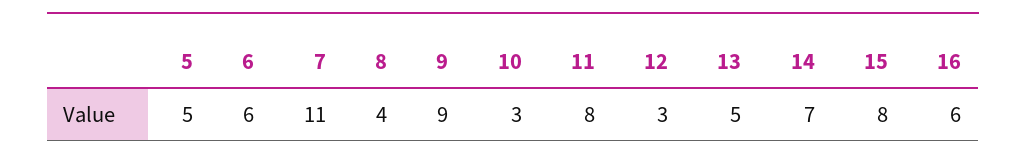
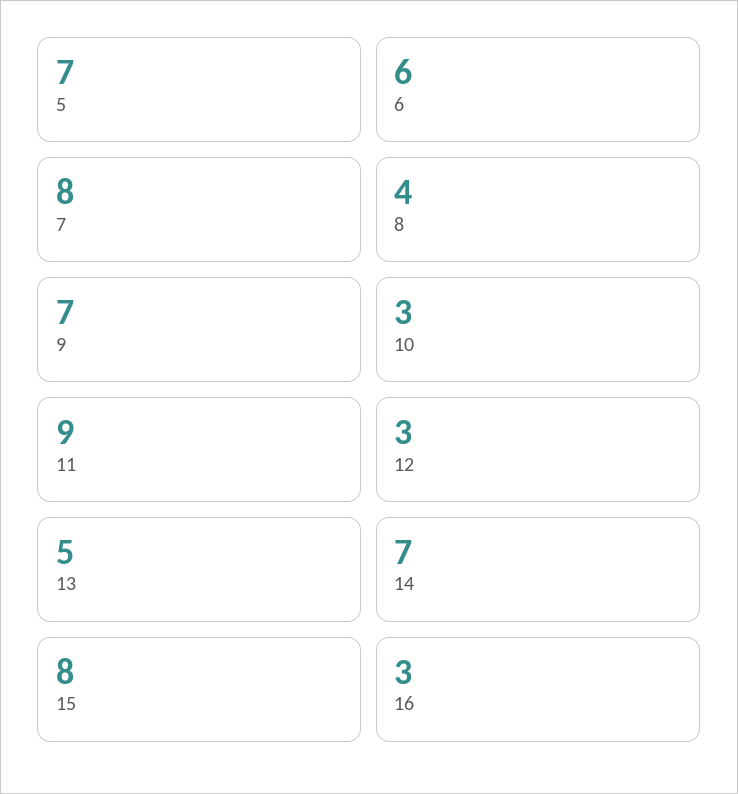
  {
-   "5": 5,
+   "5": 7,
    "6": 6,
-   "7": 11,
+   "7": 8,
    "8": 4,
-   "9": 9,
+   "9": 7,
    "10": 3,
-   "11": 8,
+   "11": 9,
    "12": 3,
    "13": 5,
    "14": 7,
    "15": 8,
-   "16": 6
+   "16": 3
  }

